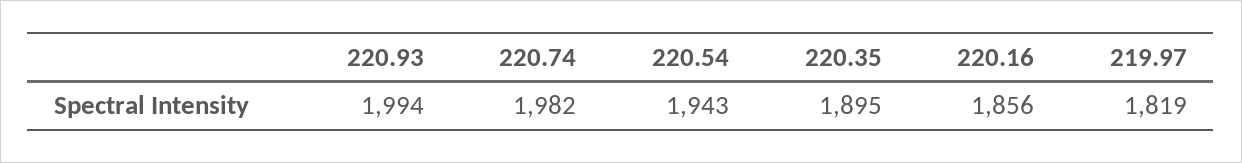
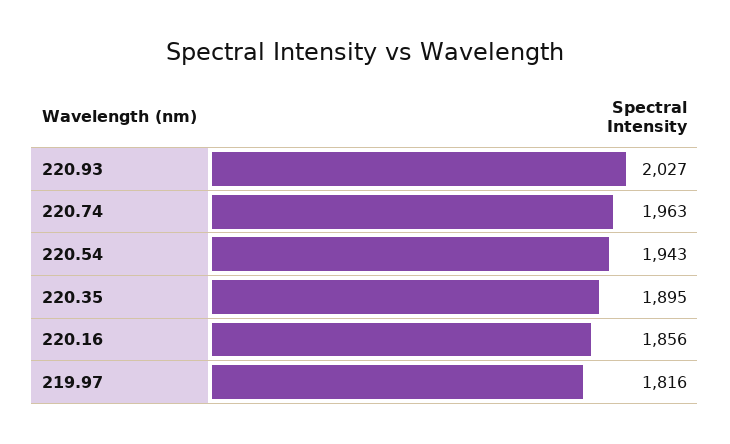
  {
-   "220.93": 1994,
+   "220.93": 2027,
-   "220.74": 1982,
+   "220.74": 1963,
    "220.54": 1943,
    "220.35": 1895,
    "220.16": 1856,
-   "219.97": 1819
+   "219.97": 1816
  }

